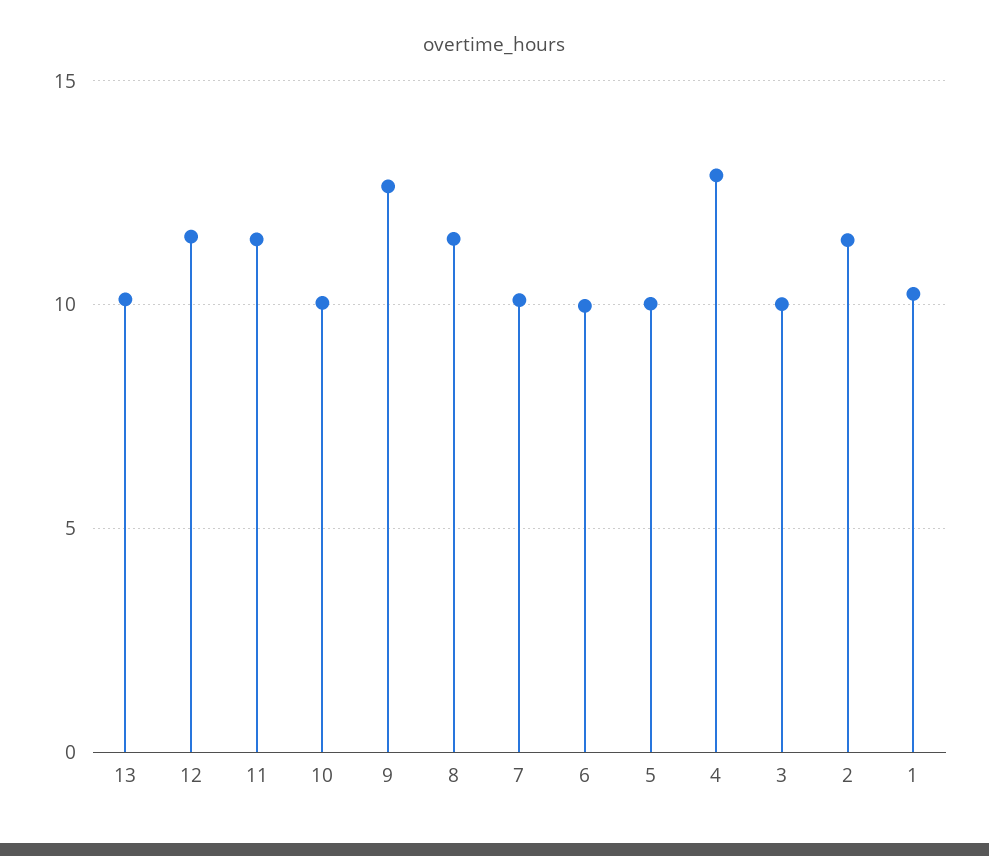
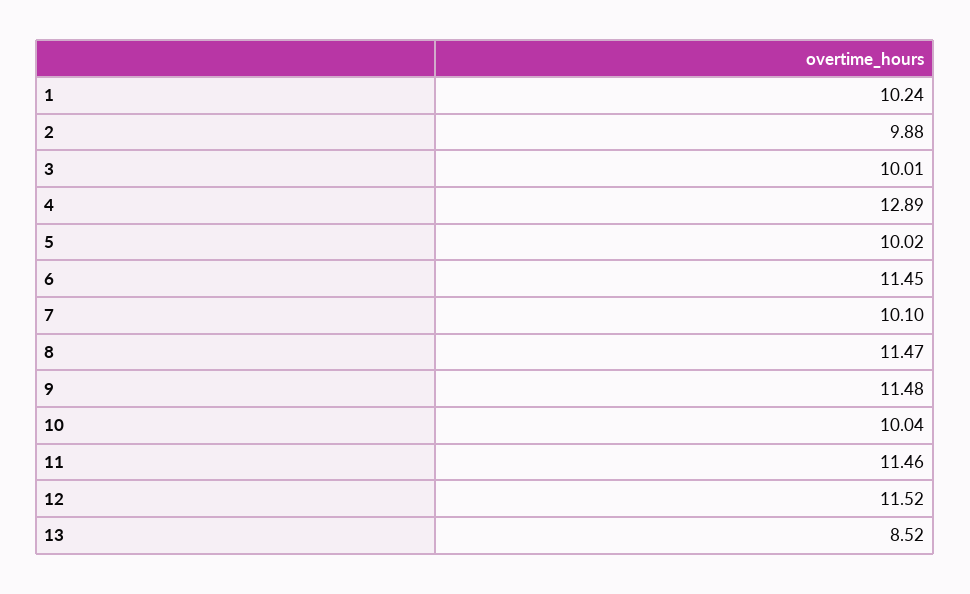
  {
-   "13": 10,
+   "13": 8.52,
    "12": 11.52,
    "11": 11.46,
    "10": 10.04,
-   "9": 12.5,
+   "9": 11.48,
    "8": 11.47,
    "7": 10.1,
-   "6": 10,
+   "6": 11.45,
    "5": 10.02,
    "4": 12.89,
    "3": 10.01,
-   "2": 11.5,
+   "2": 9.88,
    "1": 10.24
  }

